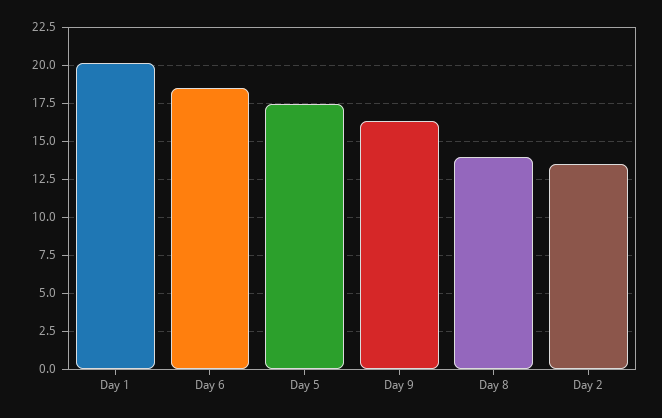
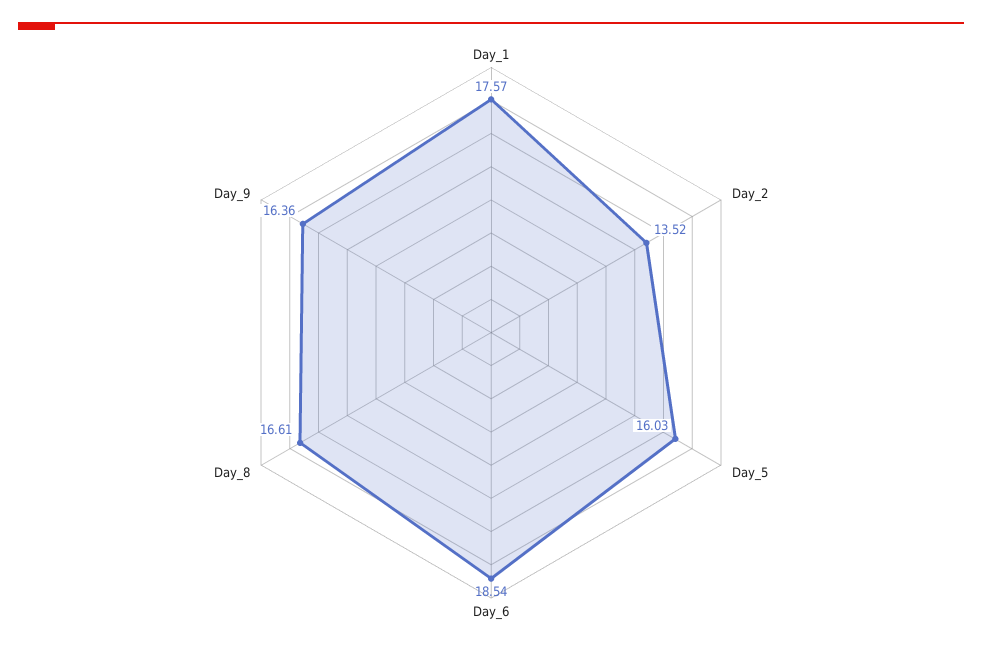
  {
-   "Day 1": 20,
+   "Day 1": 17.57,
    "Day 6": 18.54,
-   "Day 5": 17.5,
+   "Day 5": 16.03,
    "Day 9": 16.36,
-   "Day 8": 14,
+   "Day 8": 16.61,
    "Day 2": 13.52
  }

